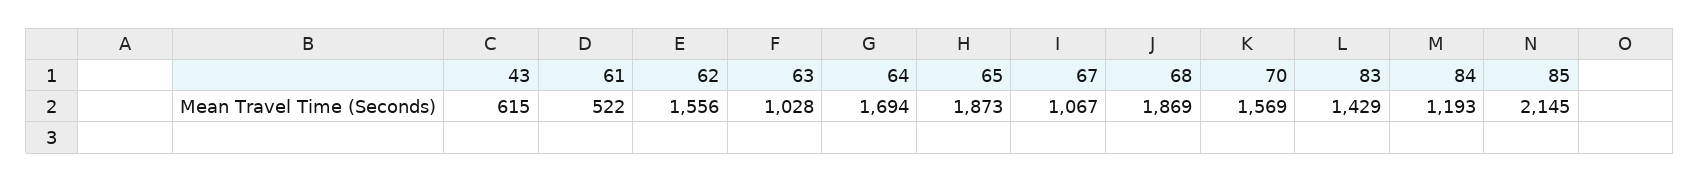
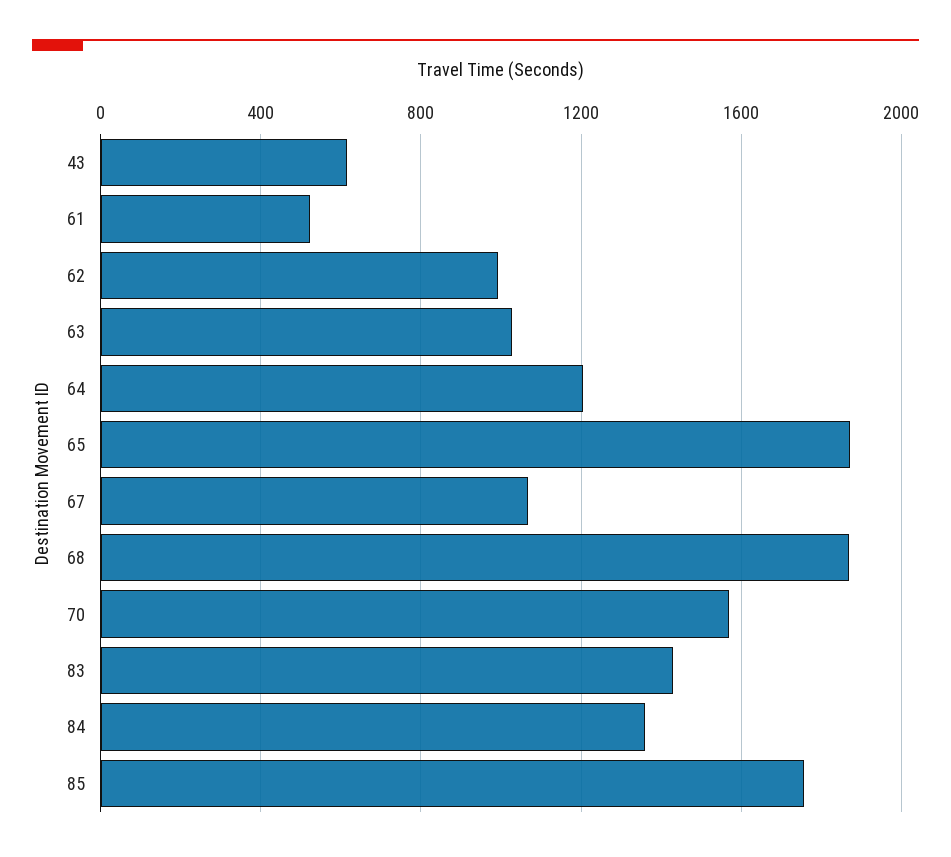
  {
    "43": 615,
    "61": 522,
-   "62": 1556,
+   "62": 1000,
    "63": 1028,
-   "64": 1694,
+   "64": 1200,
    "65": 1873,
    "67": 1067,
    "68": 1869,
    "70": 1569,
    "83": 1429,
-   "84": 1193,
+   "84": 1350,
-   "85": 2145
+   "85": 1750
  }

